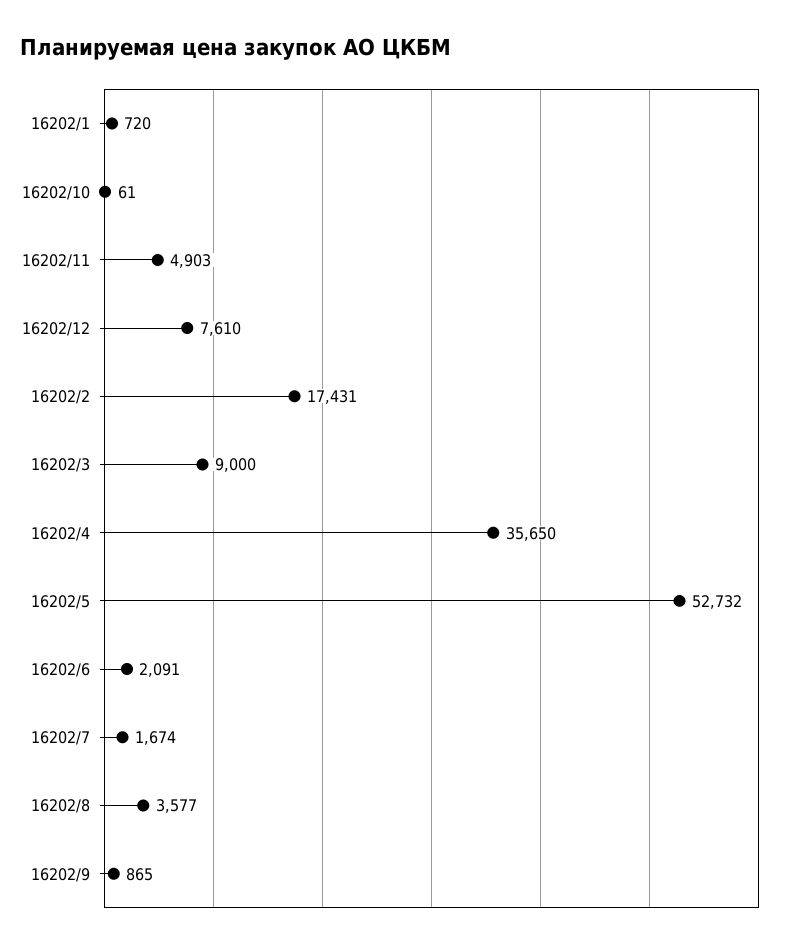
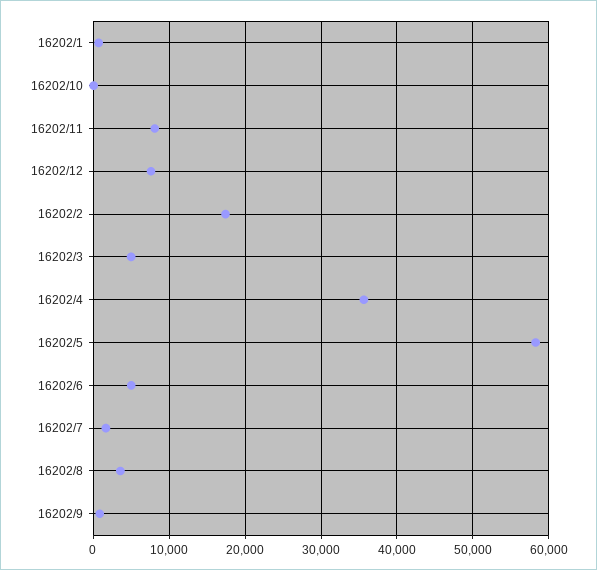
  {
    "16202/1": 720,
    "16202/10": 61,
-   "16202/11": 4903,
+   "16202/11": 8000,
    "16202/12": 7610,
    "16202/2": 17431,
-   "16202/3": 9000,
+   "16202/3": 5000,
    "16202/4": 35650,
-   "16202/5": 52732,
+   "16202/5": 58000,
-   "16202/6": 2091,
+   "16202/6": 5000,
    "16202/7": 1674,
    "16202/8": 3577,
    "16202/9": 865
  }

